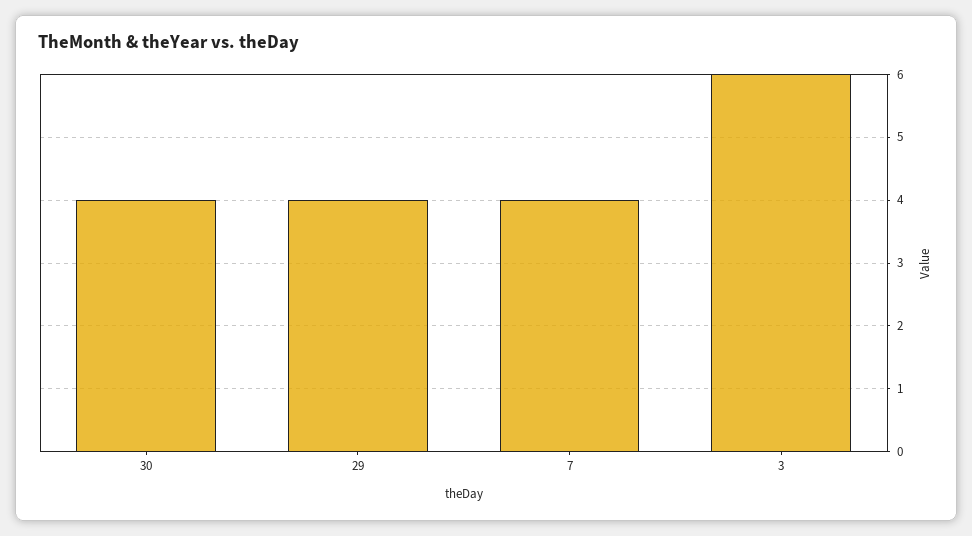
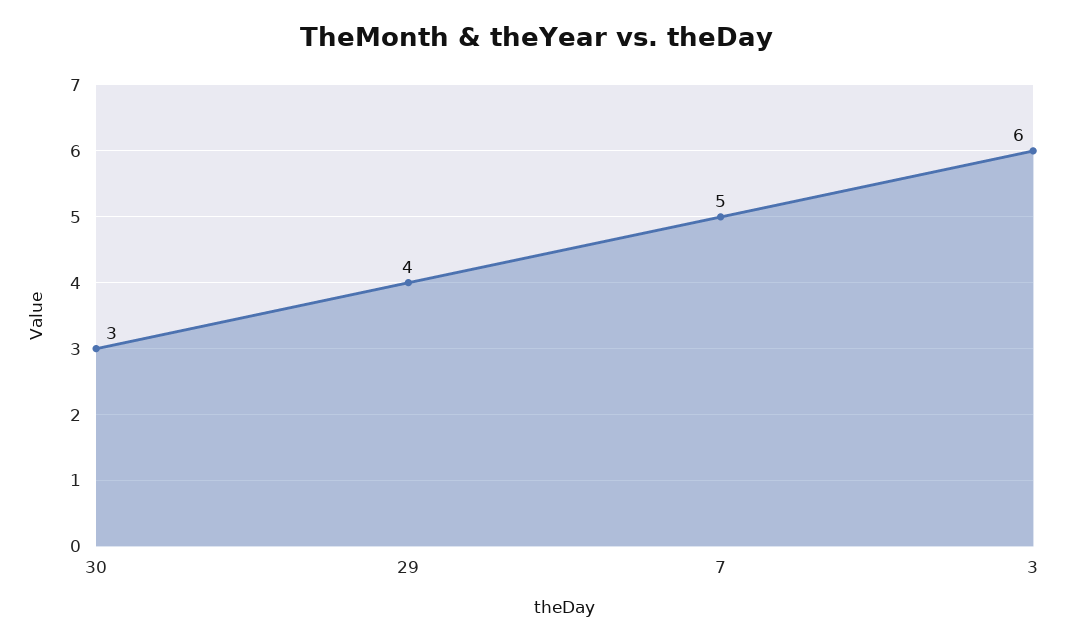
  {
-   "30": 4,
+   "30": 3,
    "29": 4,
-   "7": 4,
+   "7": 5,
    "3": 6
  }

